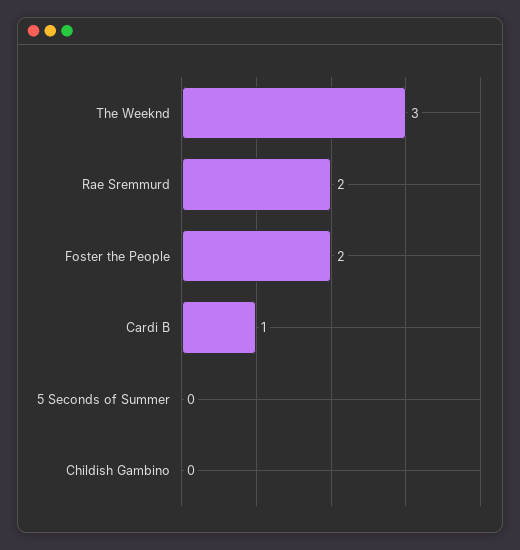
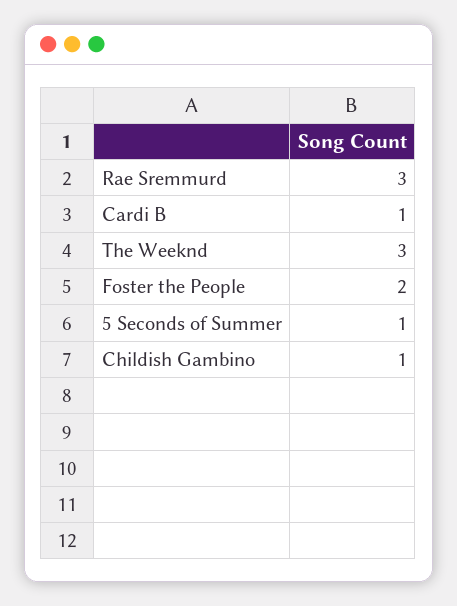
  {
    "The Weeknd": 3,
-   "Rae Sremmurd": 2,
+   "Rae Sremmurd": 3,
    "Foster the People": 2,
    "Cardi B": 1,
-   "5 Seconds of Summer": 0,
+   "5 Seconds of Summer": 1,
-   "Childish Gambino": 0
+   "Childish Gambino": 1
  }

